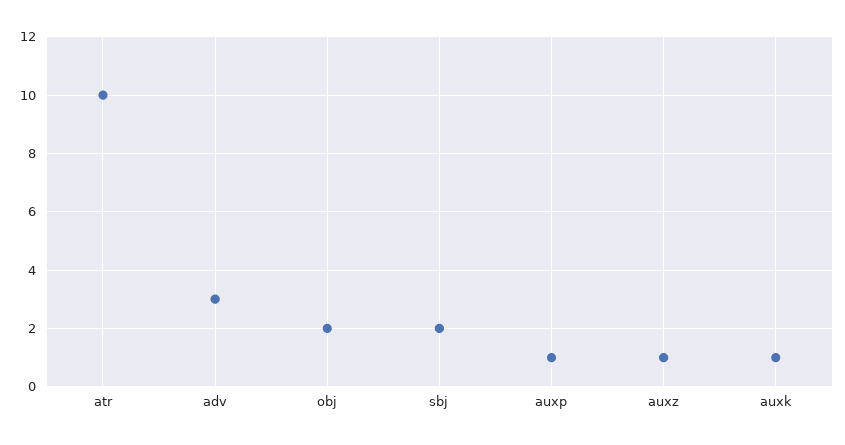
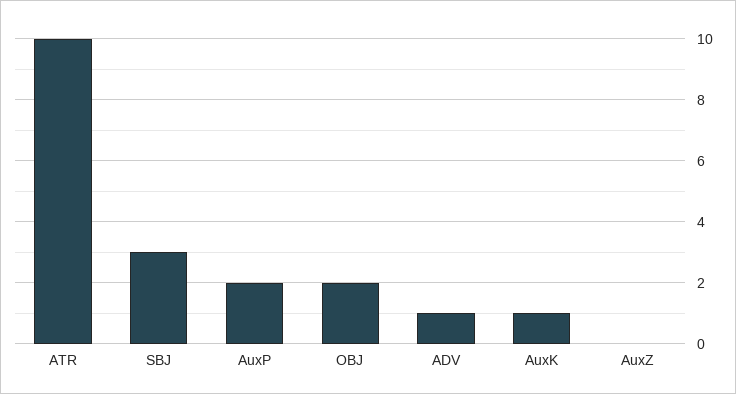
  {
    "atr": 10,
-   "adv": 3,
+   "adv": 1,
    "obj": 2,
-   "sbj": 2,
+   "sbj": 3,
-   "auxp": 1,
+   "auxp": 2,
-   "auxz": 1,
+   "auxz": 0,
    "auxk": 1
  }

